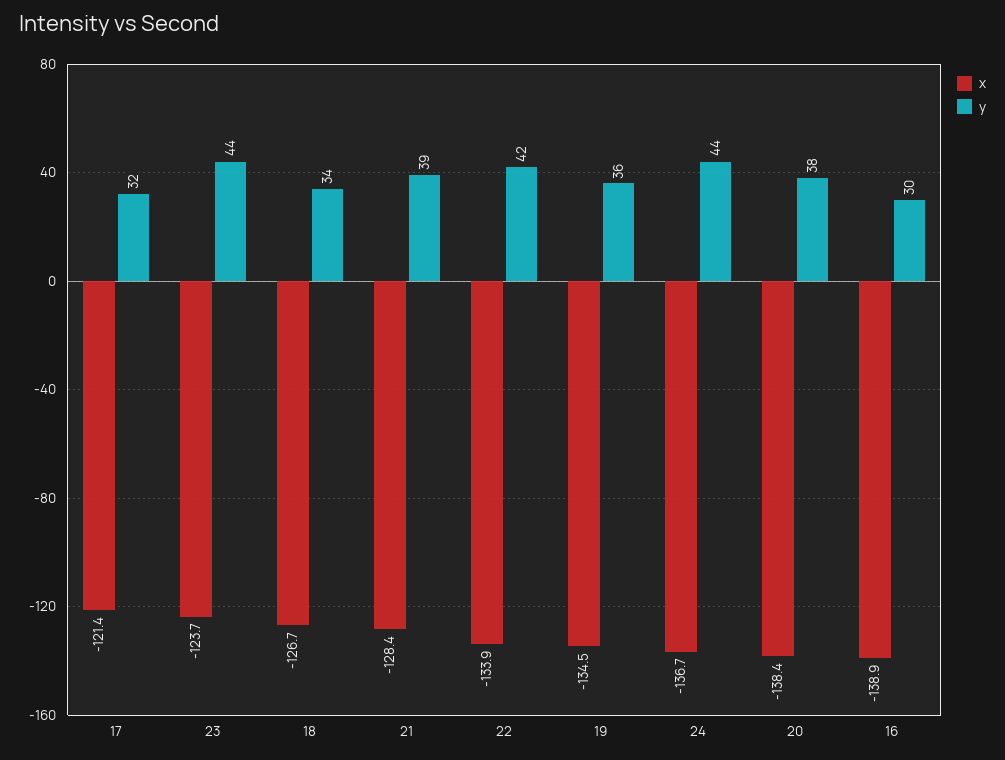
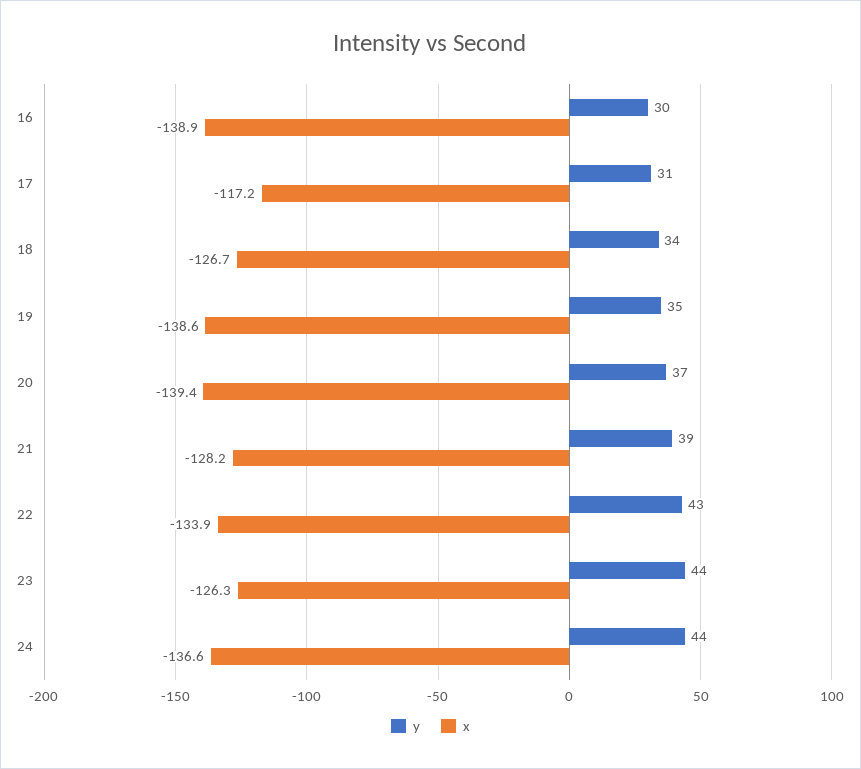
  {
    "x": {
-     "17": -121.4,
+     "17": -117.2,
-     "23": -123.7,
+     "23": -126.3,
      "18": -126.7,
-     "21": -128.4,
+     "21": -128.2,
      "22": -133.9,
-     "19": -134.5,
+     "19": -138.6,
-     "24": -136.7,
+     "24": -136.6,
-     "20": -138.4,
+     "20": -139.4,
      "16": -138.9
    },
    "y": {
-     "17": 32,
+     "17": 31,
      "23": 44,
      "18": 34,
      "21": 39,
-     "22": 42,
+     "22": 43,
-     "19": 36,
+     "19": 35,
      "24": 44,
-     "20": 38,
+     "20": 37,
      "16": 30
    }
  }

